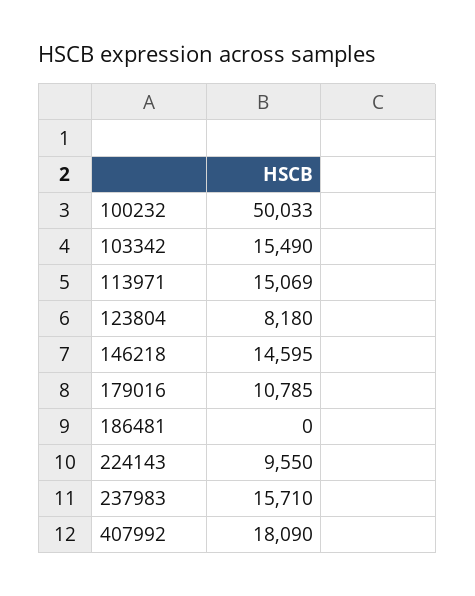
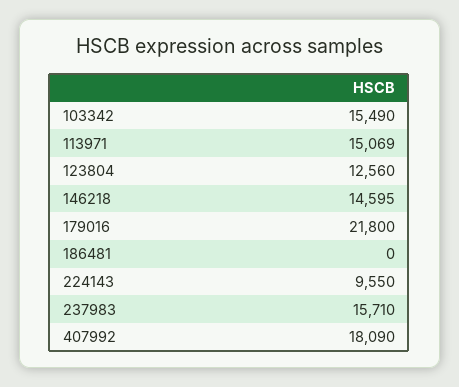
  {
-   "100232": 50033,
    "103342": 15490,
    "113971": 15069,
-   "123804": 8180,
+   "123804": 12560,
    "146218": 14595,
-   "179016": 10785,
+   "179016": 21800,
    "186481": 0,
    "224143": 9550,
    "237983": 15710,
    "407992": 18090
  }

